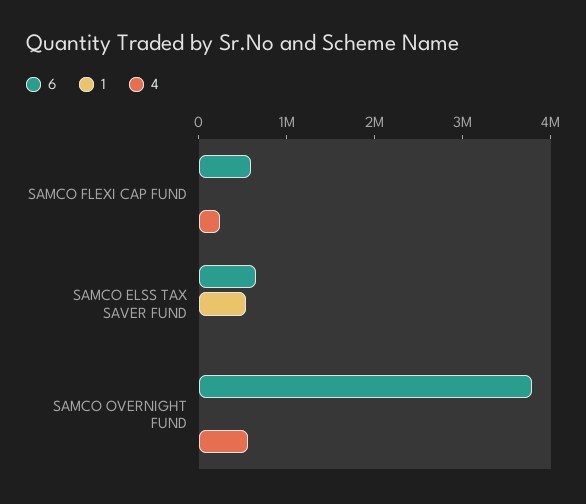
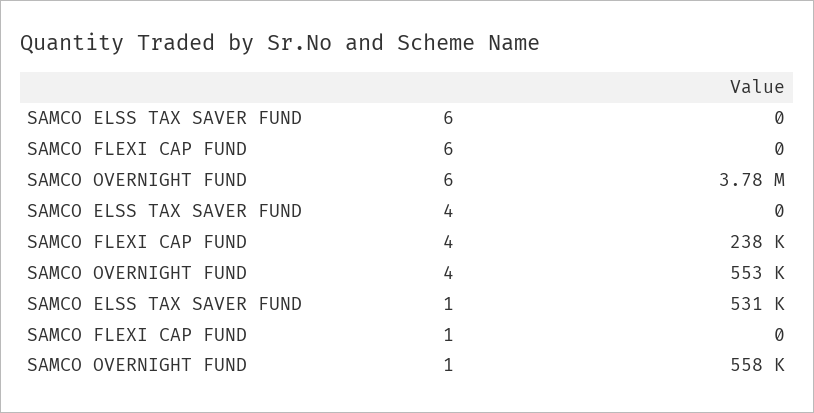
  {
    "6": {
-     "SAMCO FLEXI CAP FUND": 600000,
+     "SAMCO FLEXI CAP FUND": 0,
-     "SAMCO ELSS TAX SAVER FUND": 600000,
+     "SAMCO ELSS TAX SAVER FUND": 0,
      "SAMCO OVERNIGHT FUND": 3780000
    },
    "1": {
      "SAMCO FLEXI CAP FUND": 0,
      "SAMCO ELSS TAX SAVER FUND": 531000,
-     "SAMCO OVERNIGHT FUND": 0
+     "SAMCO OVERNIGHT FUND": 558000
    },
    "4": {
      "SAMCO FLEXI CAP FUND": 238000,
      "SAMCO ELSS TAX SAVER FUND": 0,
      "SAMCO OVERNIGHT FUND": 553000
    }
  }

